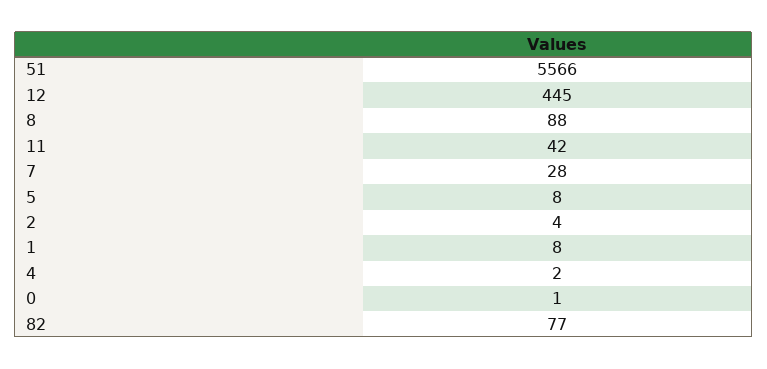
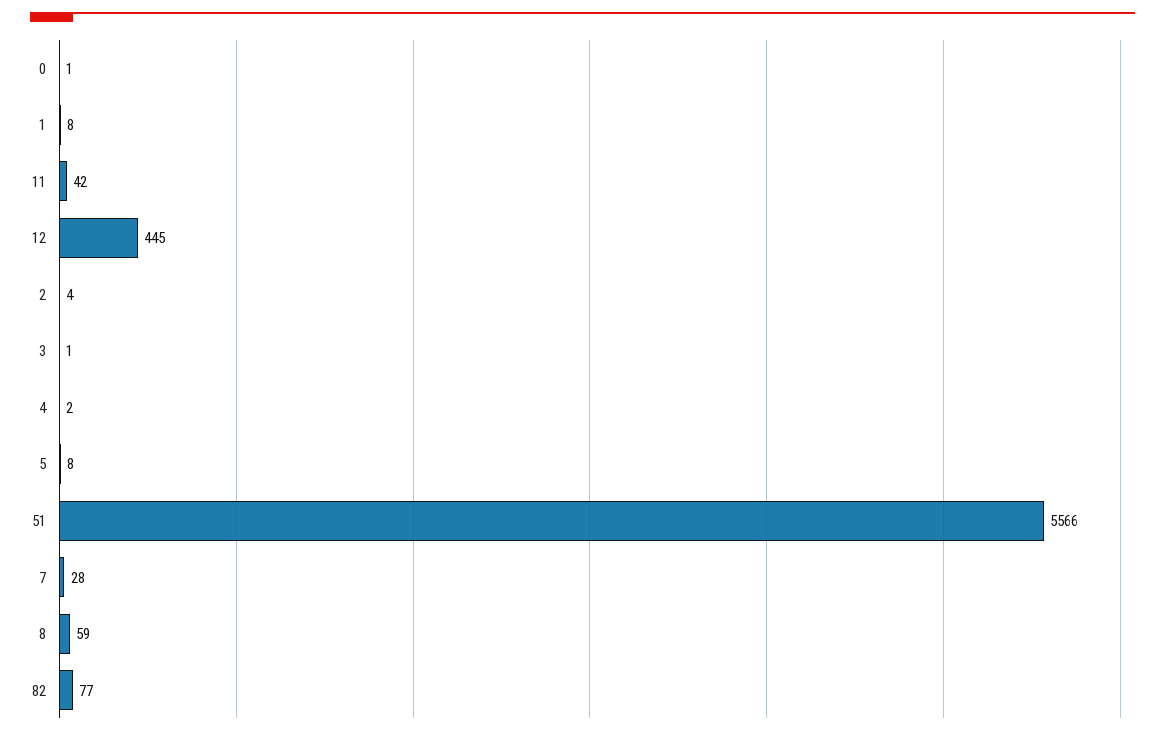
  {
    "51": 5566,
    "12": 445,
-   "8": 88,
+   "8": 59,
    "11": 42,
    "7": 28,
    "5": 8,
    "2": 4,
    "1": 8,
    "4": 2,
    "0": 1,
-   "82": 77
+   "82": 77,
+   "3": 1
  }

